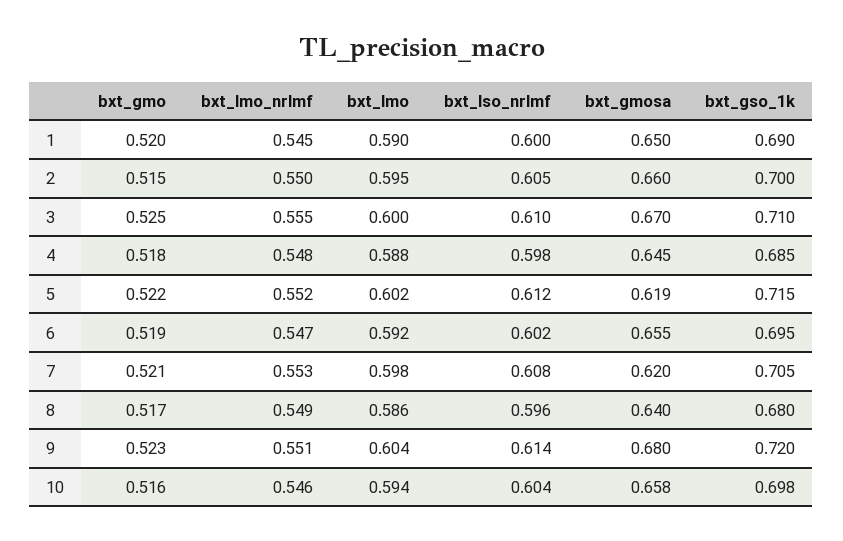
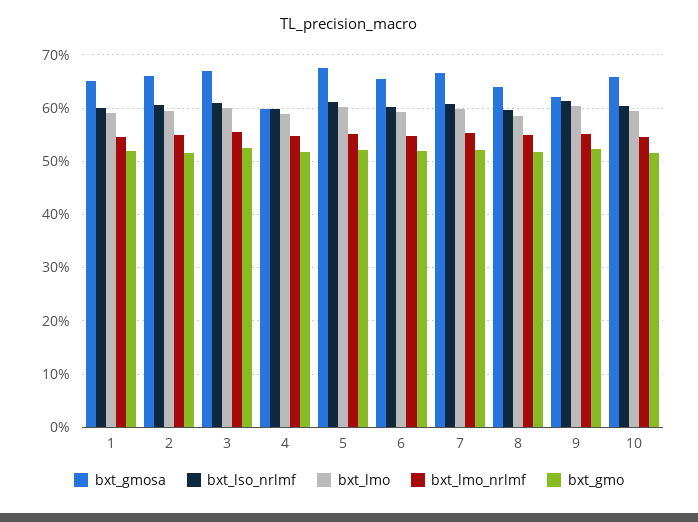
  {
    "bxt_gmo": {
      "1": 0.52,
      "2": 0.515,
      "3": 0.525,
      "4": 0.518,
      "5": 0.522,
      "6": 0.519,
      "7": 0.521,
      "8": 0.517,
      "9": 0.523,
      "10": 0.516
    },
    "bxt_lmo_nrlmf": {
      "1": 0.545,
      "2": 0.55,
      "3": 0.555,
      "4": 0.548,
      "5": 0.552,
      "6": 0.547,
      "7": 0.553,
      "8": 0.549,
      "9": 0.551,
      "10": 0.546
    },
    "bxt_lmo": {
      "1": 0.59,
      "2": 0.595,
      "3": 0.6,
      "4": 0.588,
      "5": 0.602,
      "6": 0.592,
      "7": 0.598,
      "8": 0.586,
      "9": 0.604,
      "10": 0.594
    },
    "bxt_lso_nrlmf": {
      "1": 0.6,
      "2": 0.605,
      "3": 0.61,
      "4": 0.598,
      "5": 0.612,
      "6": 0.602,
      "7": 0.608,
      "8": 0.596,
      "9": 0.614,
      "10": 0.604
    },
    "bxt_gmosa": {
      "1": 0.65,
      "2": 0.66,
      "3": 0.67,
-     "4": 0.645,
+     "4": 0.6,
-     "5": 0.619,
+     "5": 0.68,
      "6": 0.655,
-     "7": 0.62,
+     "7": 0.66,
      "8": 0.64,
-     "9": 0.68,
+     "9": 0.62,
      "10": 0.658
-   },
+   }
-   "bxt_gso_1k": {
-     "1": 0.69,
-     "2": 0.7,
-     "3": 0.71,
-     "4": 0.685,
-     "5": 0.715,
-     "6": 0.695,
-     "7": 0.705,
-     "8": 0.68,
-     "9": 0.72,
-     "10": 0.698
-   }
  }

